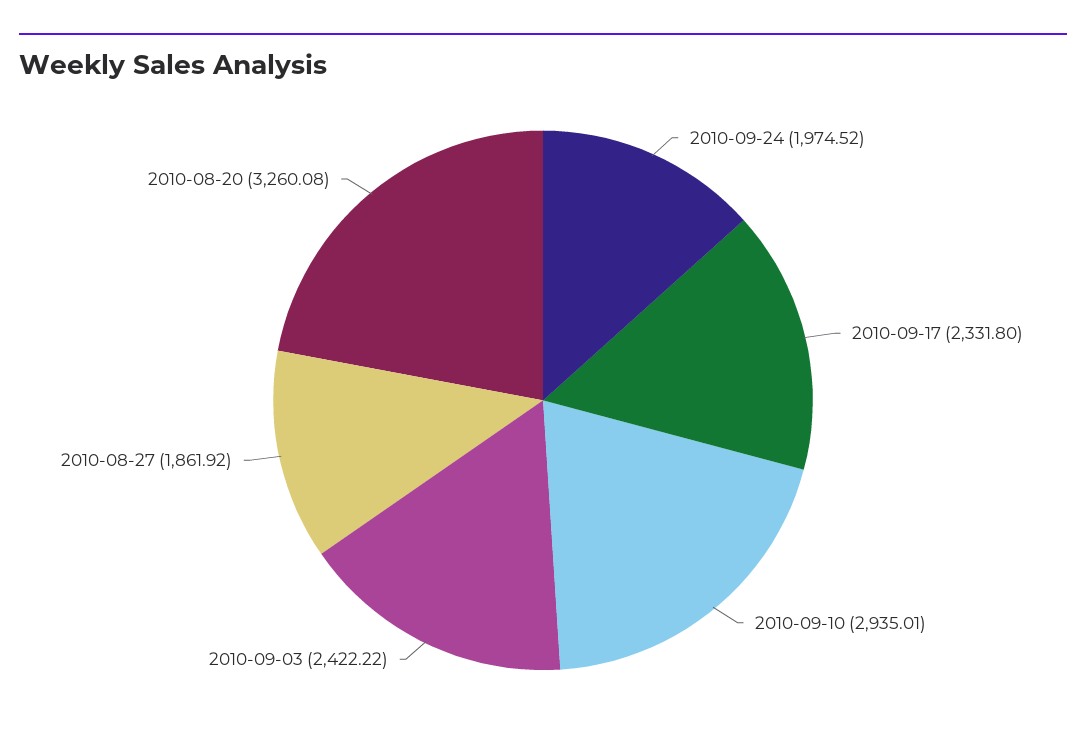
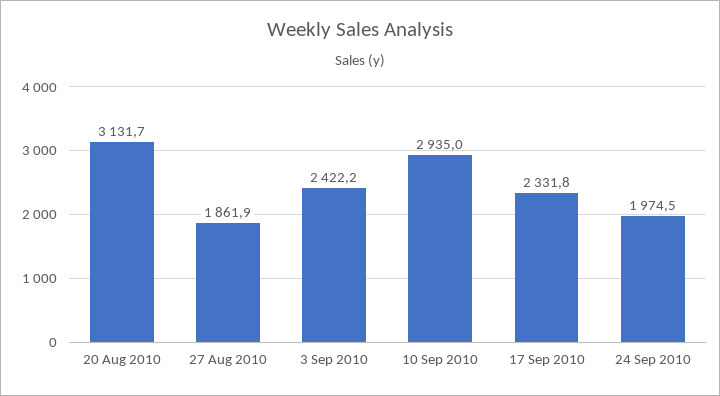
  {
    "2010-09-24": 1974.52,
    "2010-09-17": 2331.8,
    "2010-09-10": 2935.01,
    "2010-09-03": 2422.22,
    "2010-08-27": 1861.92,
-   "2010-08-20": 3260.08
+   "2010-08-20": 3131.7
  }

